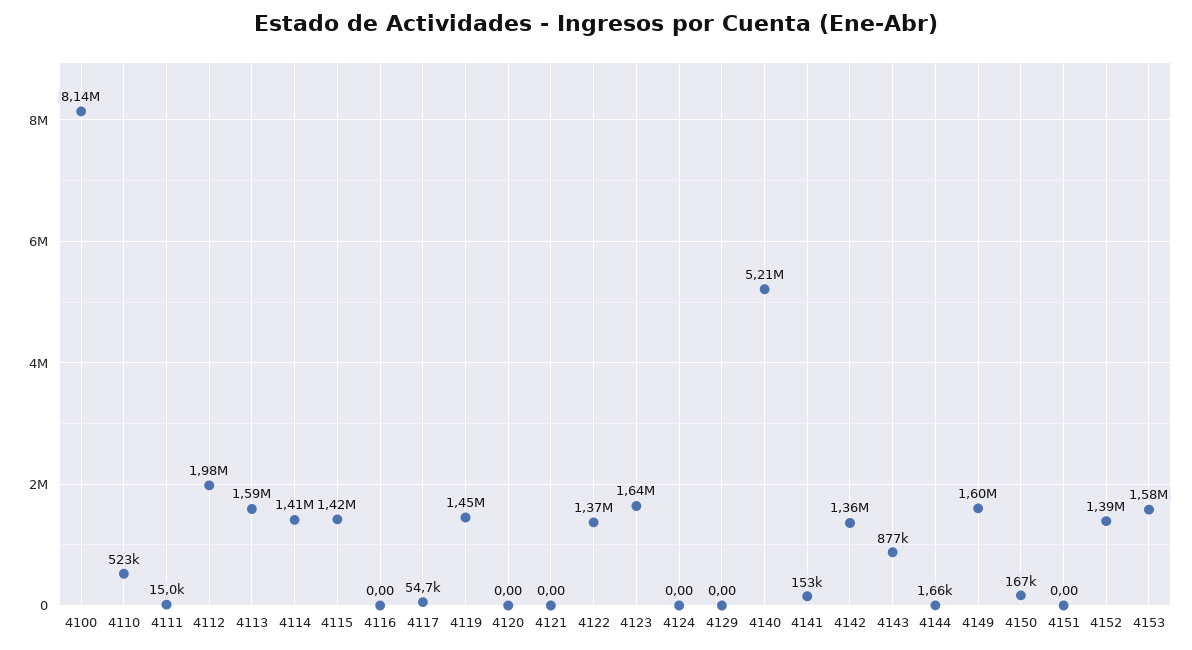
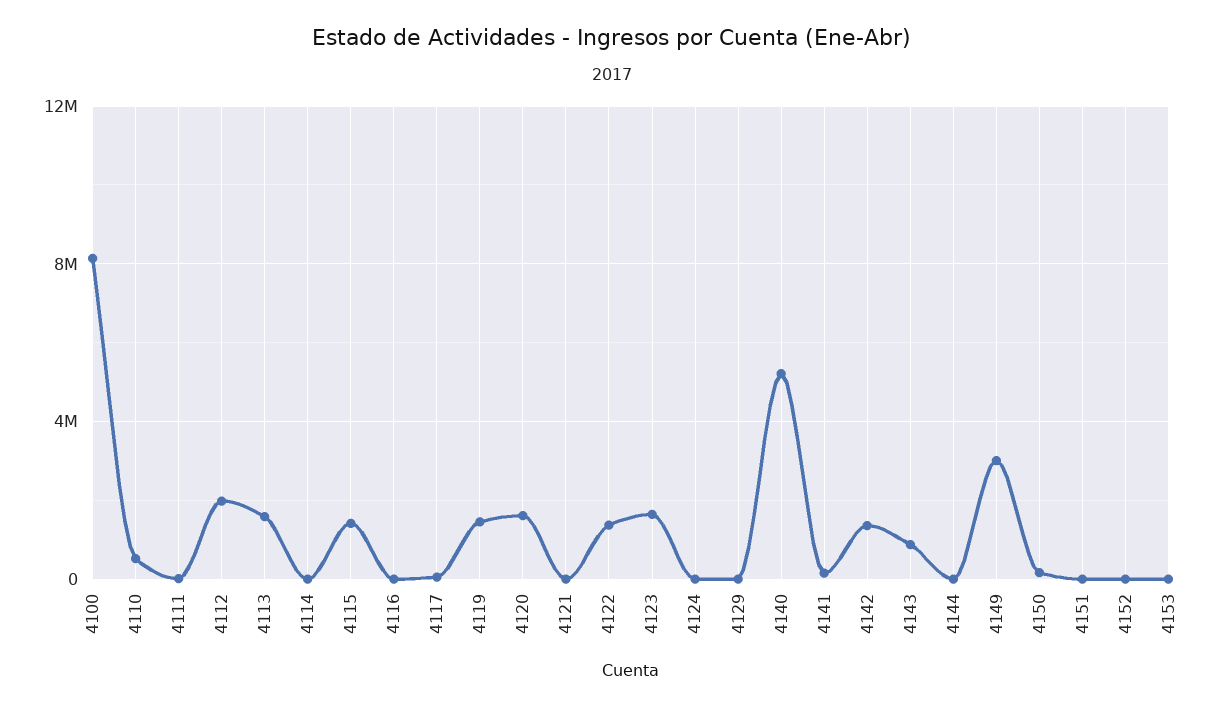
  {
    "4100": 8140000,
    "4110": 523000,
    "4111": 15000,
    "4112": 1980000,
    "4113": 1590000,
-   "4114": 1410000,
+   "4114": 0,
    "4115": 1420000,
    "4116": 0,
    "4117": 54700,
    "4119": 1450000,
-   "4120": 0,
+   "4120": 1500000,
    "4121": 0,
    "4122": 1370000,
    "4123": 1640000,
    "4124": 0,
    "4129": 0,
    "4140": 5210000,
    "4141": 153000,
    "4142": 1360000,
    "4143": 877000,
    "4144": 1660,
-   "4149": 1600000,
+   "4149": 3000000,
    "4150": 167000,
    "4151": 0,
-   "4152": 1390000,
+   "4152": 0,
-   "4153": 1580000
+   "4153": 0
  }

